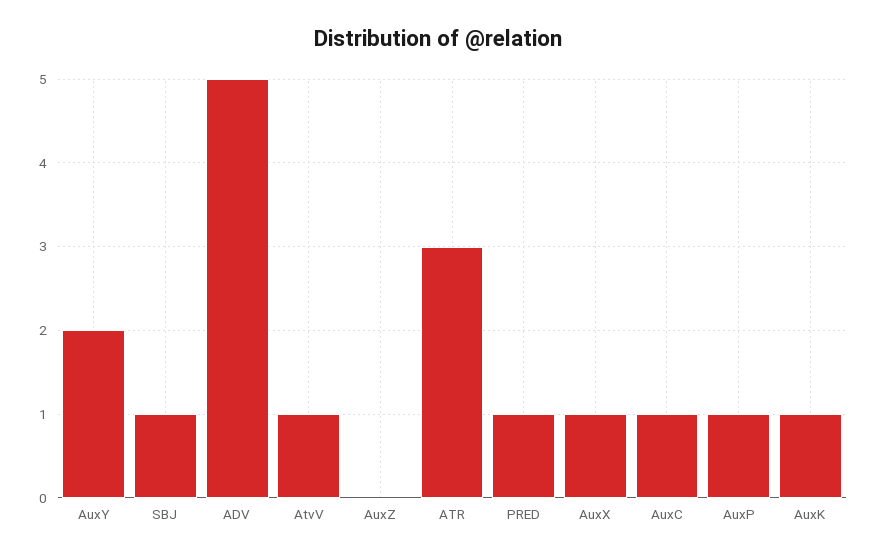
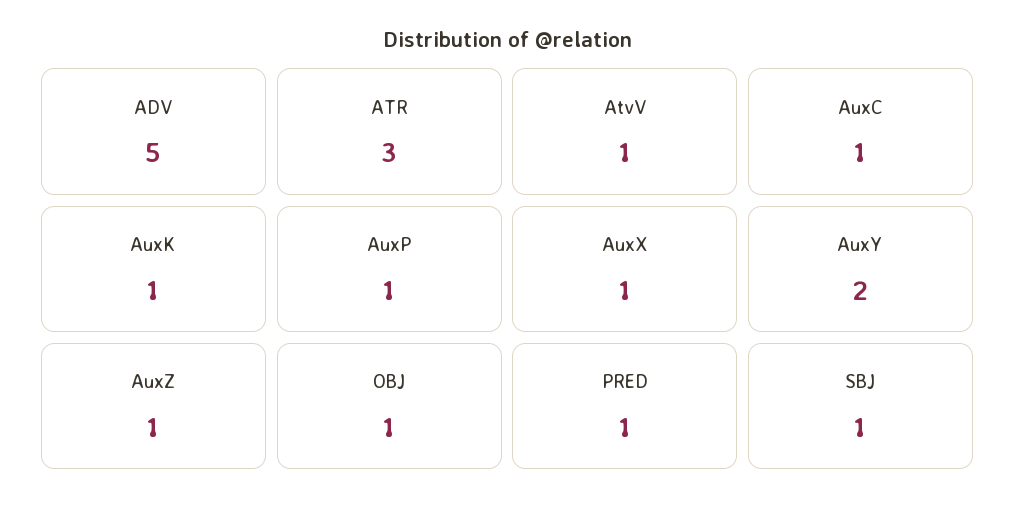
  {
    "AuxY": 2,
    "SBJ": 1,
    "ADV": 5,
    "AtvV": 1,
-   "AuxZ": 0,
+   "AuxZ": 1,
    "ATR": 3,
    "PRED": 1,
    "AuxX": 1,
    "AuxC": 1,
    "AuxP": 1,
-   "AuxK": 1
+   "AuxK": 1,
+   "OBJ": 1
  }

